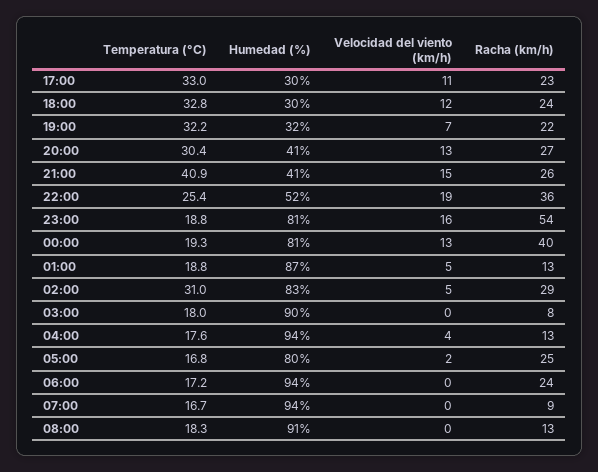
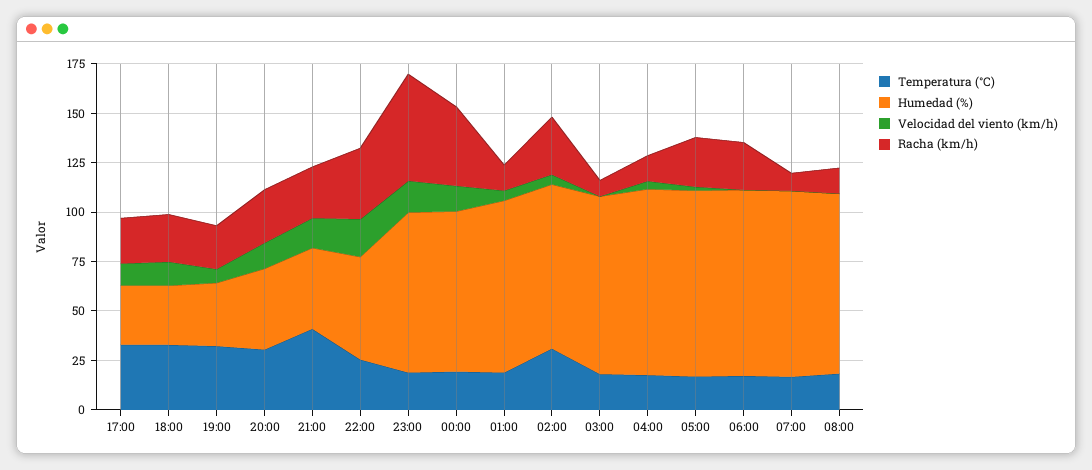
  {
    "Temperatura (°C)": {
      "17:00": 33,
      "18:00": 32.8,
      "19:00": 32.2,
      "20:00": 30.4,
      "21:00": 40.9,
      "22:00": 25.4,
      "23:00": 18.8,
      "00:00": 19.3,
      "01:00": 18.8,
      "02:00": 31,
      "03:00": 18,
      "04:00": 17.6,
      "05:00": 16.8,
      "06:00": 17.2,
      "07:00": 16.7,
      "08:00": 18.3
    },
    "Humedad (%)": {
      "17:00": 30,
      "18:00": 30,
      "19:00": 32,
      "20:00": 41,
      "21:00": 41,
      "22:00": 52,
      "23:00": 81,
      "00:00": 81,
      "01:00": 87,
      "02:00": 83,
      "03:00": 90,
      "04:00": 94,
-     "05:00": 80,
+     "05:00": 95,
      "06:00": 94,
      "07:00": 94,
      "08:00": 91
    },
    "Velocidad del viento (km/h)": {
      "17:00": 11,
      "18:00": 12,
      "19:00": 7,
      "20:00": 13,
      "21:00": 15,
      "22:00": 19,
      "23:00": 16,
      "00:00": 13,
      "01:00": 5,
      "02:00": 5,
      "03:00": 0,
      "04:00": 4,
      "05:00": 2,
      "06:00": 0,
      "07:00": 0,
      "08:00": 0
    },
    "Racha (km/h)": {
      "17:00": 23,
      "18:00": 24,
      "19:00": 22,
      "20:00": 27,
      "21:00": 26,
      "22:00": 36,
      "23:00": 54,
      "00:00": 40,
      "01:00": 13,
      "02:00": 29,
      "03:00": 8,
      "04:00": 13,
      "05:00": 25,
      "06:00": 24,
      "07:00": 9,
      "08:00": 13
    }
  }

